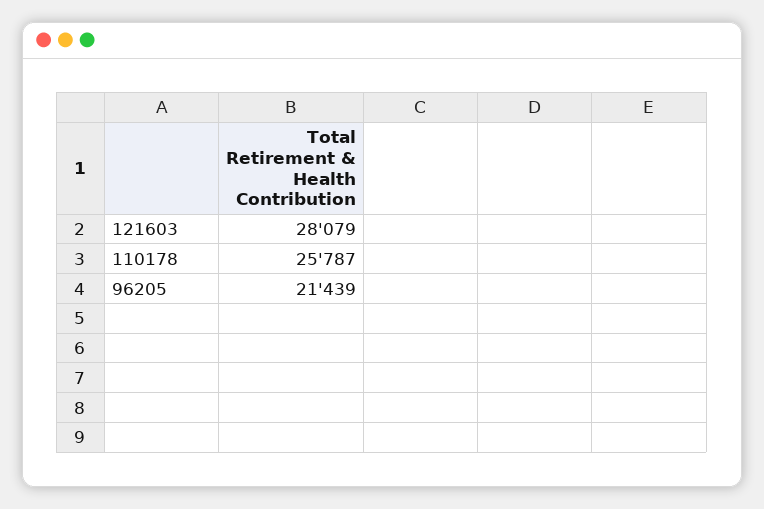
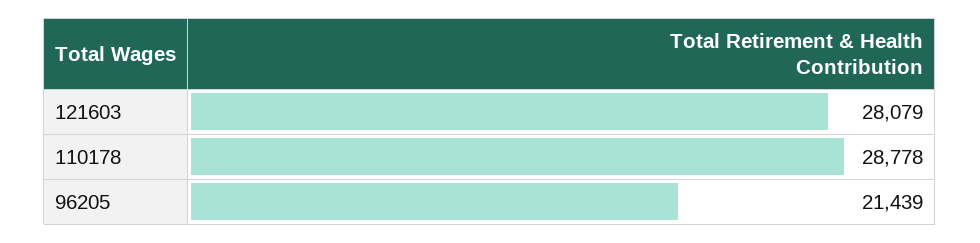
  {
    "121603": 28079,
-   "110178": 25787,
+   "110178": 28778,
    "96205": 21439
  }

